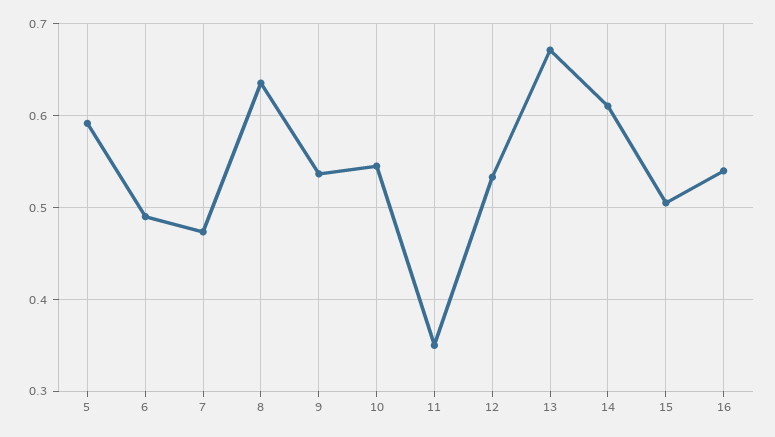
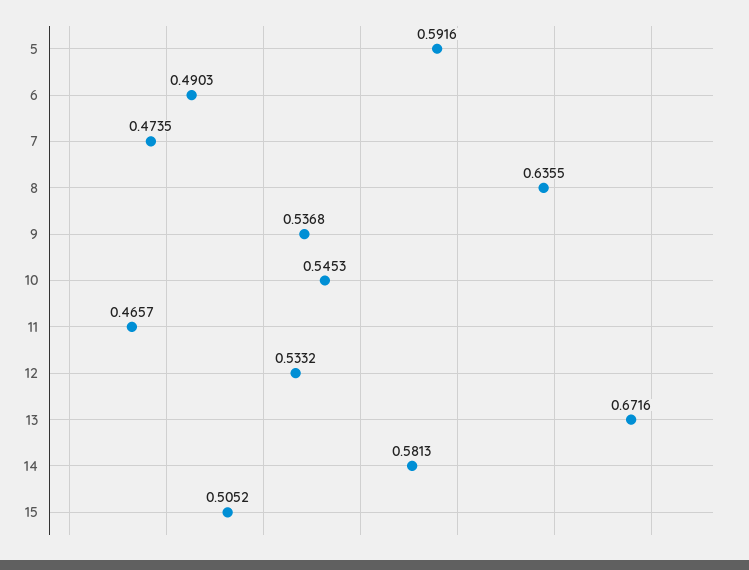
  {
    "5": 0.5916,
    "6": 0.4903,
    "7": 0.4735,
    "8": 0.6355,
    "9": 0.5368,
    "10": 0.5453,
-   "11": 0.35,
+   "11": 0.4657,
    "12": 0.5332,
    "13": 0.6716,
-   "14": 0.61,
+   "14": 0.5813,
-   "15": 0.5052,
+   "15": 0.5052
-   "16": 0.54
  }

